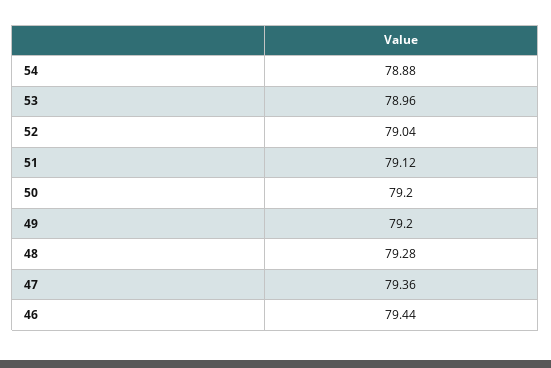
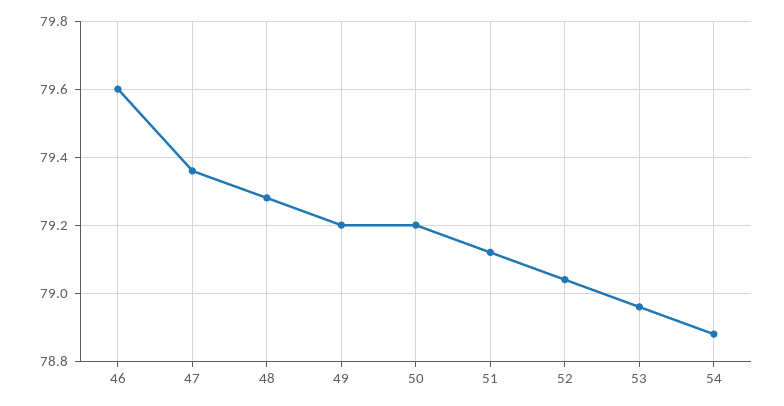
  {
    "54": 78.88,
    "53": 78.96,
    "52": 79.04,
    "51": 79.12,
    "50": 79.2,
    "49": 79.2,
    "48": 79.28,
    "47": 79.36,
-   "46": 79.44
+   "46": 79.6
  }

